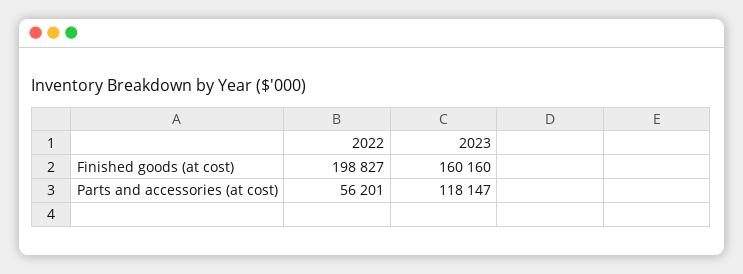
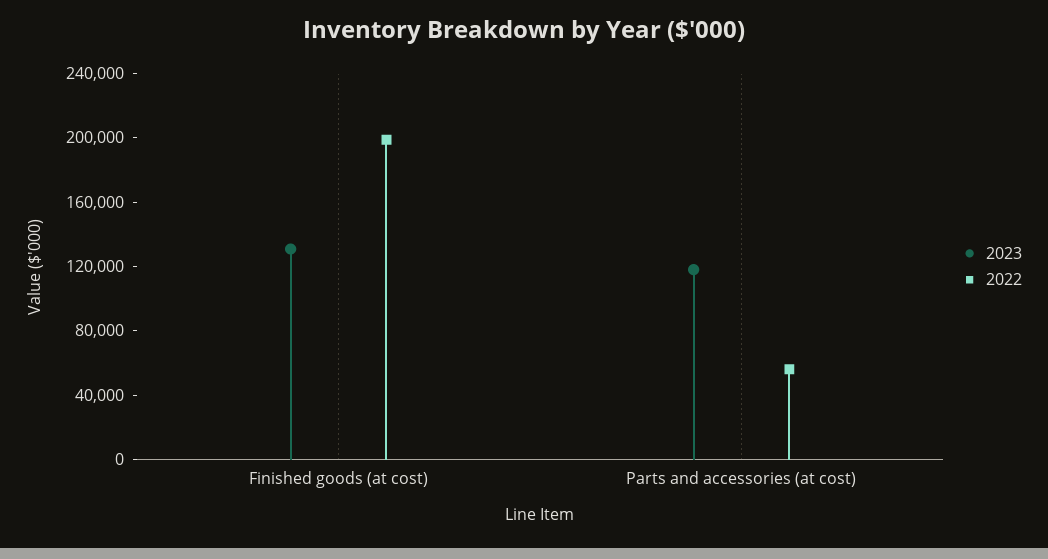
  {
    "2022": {
      "Finished goods (at cost)": 198827,
      "Parts and accessories (at cost)": 56201
    },
    "2023": {
-     "Finished goods (at cost)": 160160,
+     "Finished goods (at cost)": 130000,
      "Parts and accessories (at cost)": 118147
    }
  }

